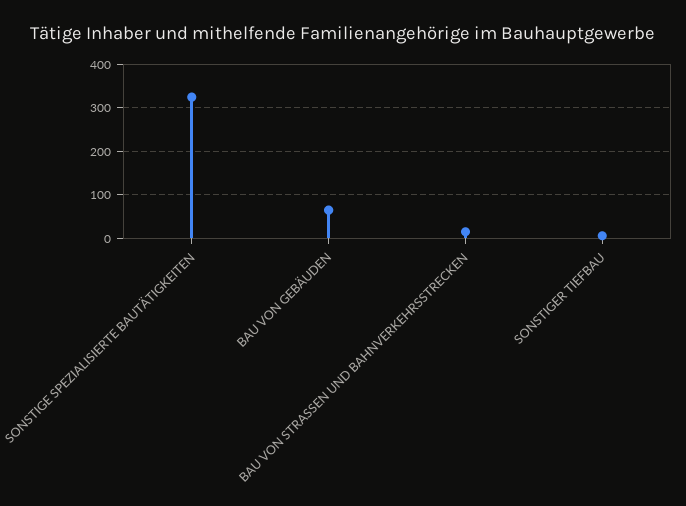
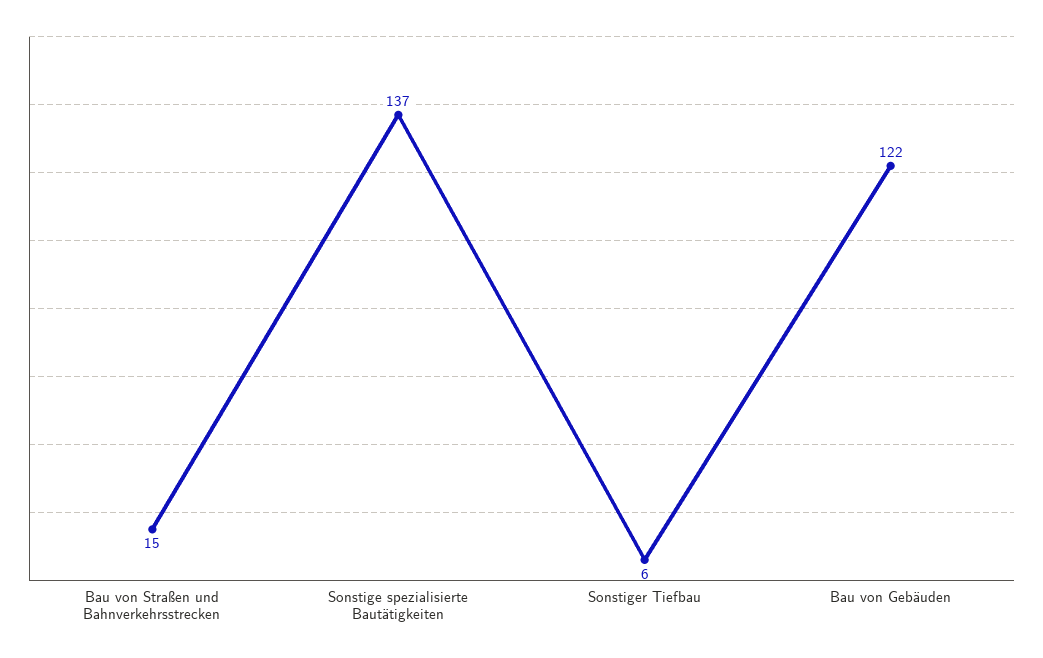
  {
-   "SONSTIGE SPEZIALISIERTE BAUTÄTIGKEITEN": 320,
+   "SONSTIGE SPEZIALISIERTE BAUTÄTIGKEITEN": 137,
-   "BAU VON GEBÄUDEN": 60,
+   "BAU VON GEBÄUDEN": 122,
    "BAU VON STRASSEN UND BAHNVERKEHRSSTRECKEN": 15,
    "SONSTIGER TIEFBAU": 6
  }

